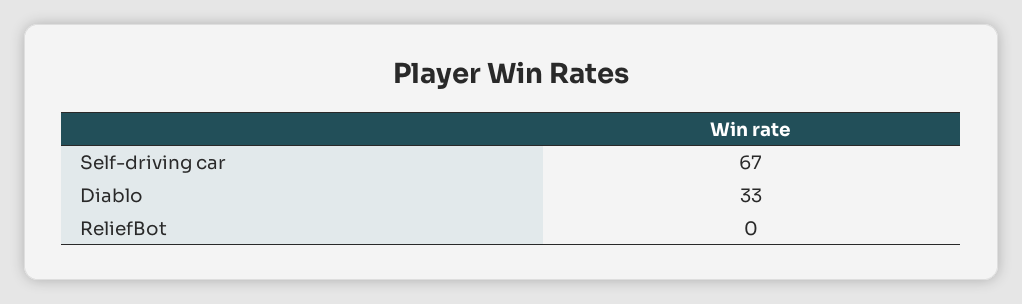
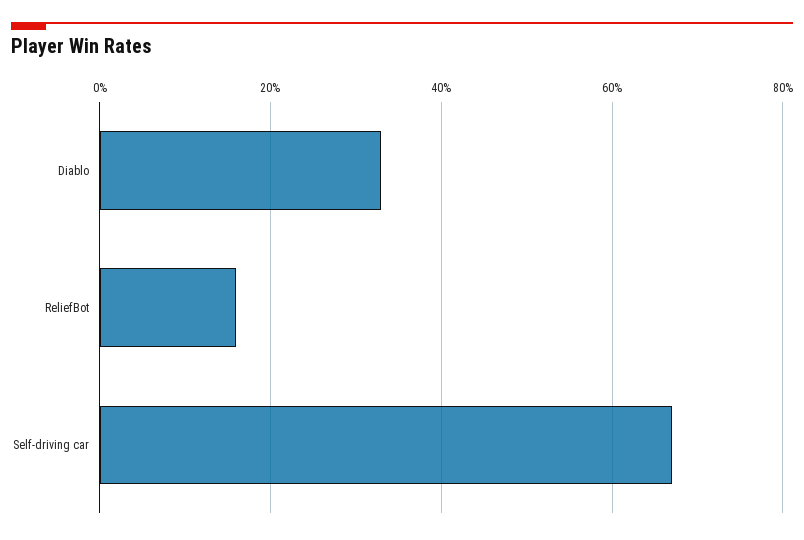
  {
    "Self-driving car": 67,
    "Diablo": 33,
-   "ReliefBot": 0
+   "ReliefBot": 15
  }

